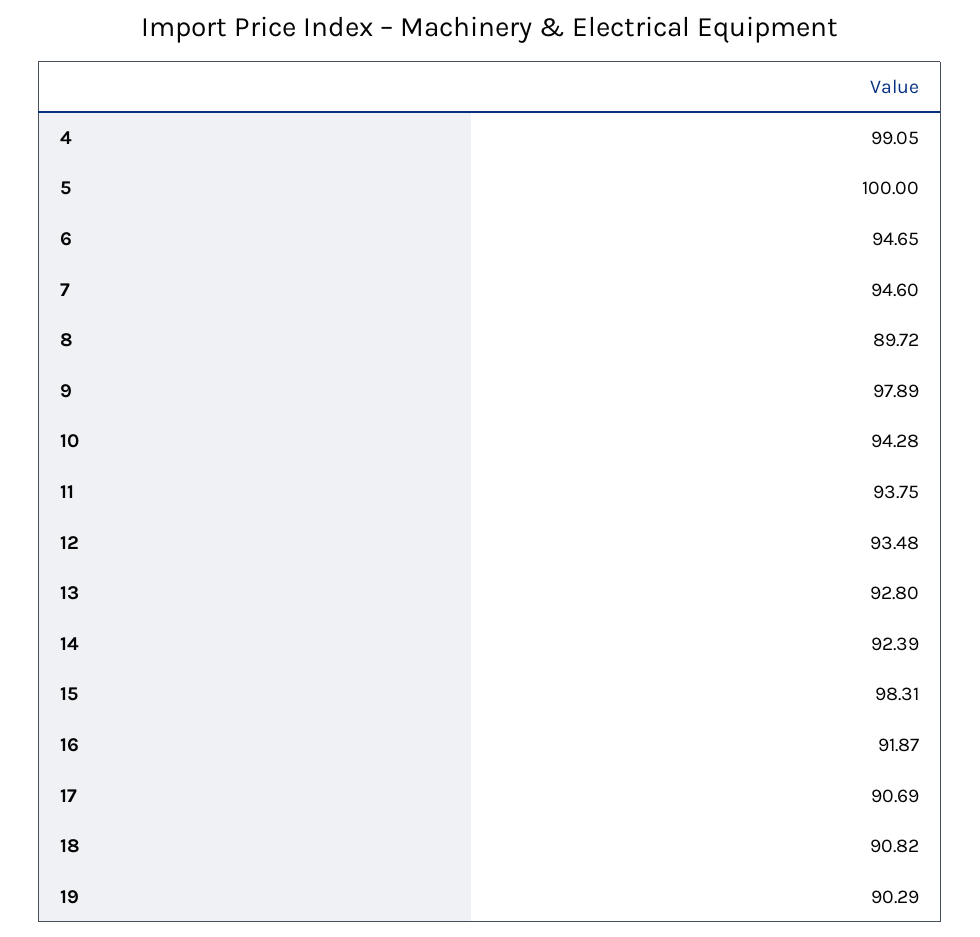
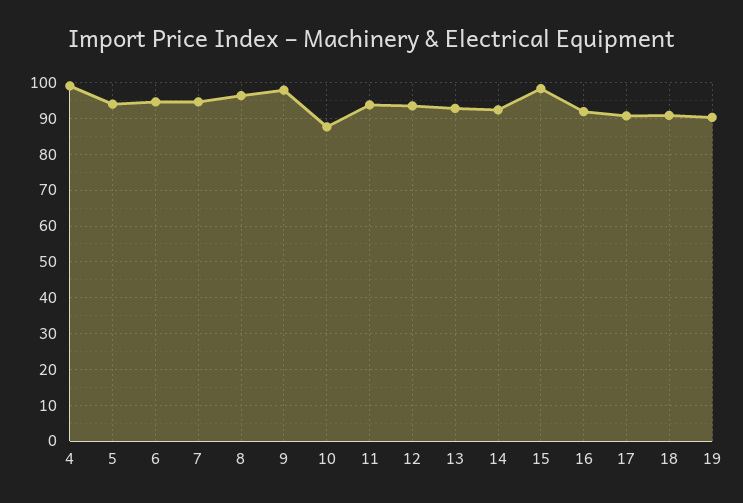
  {
    "4": 99.05,
-   "5": 100,
+   "5": 94,
    "6": 94.65,
    "7": 94.6,
-   "8": 89.72,
+   "8": 96,
    "9": 97.89,
-   "10": 94.28,
+   "10": 88,
    "11": 93.75,
    "12": 93.48,
    "13": 92.8,
    "14": 92.39,
    "15": 98.31,
    "16": 91.87,
    "17": 90.69,
    "18": 90.82,
    "19": 90.29
  }

